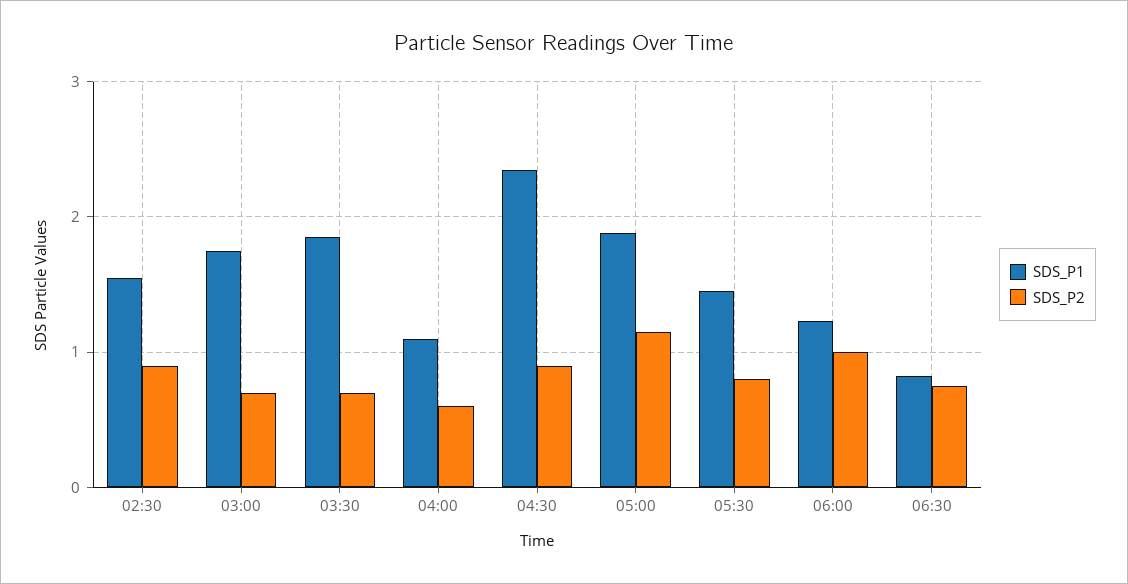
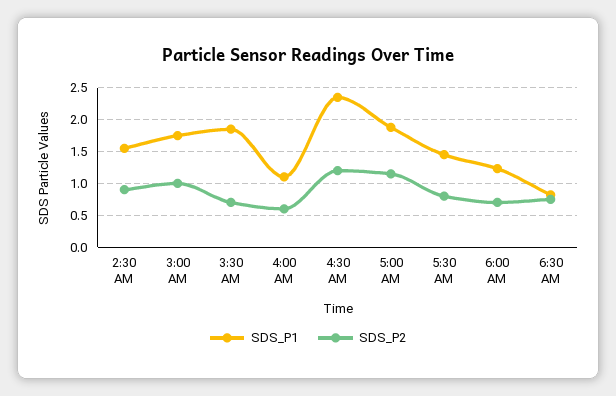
  {
    "SDS_P1": {
      "02:30": 1.6,
      "03:00": 1.8,
      "03:30": 1.9,
      "04:00": 1.1,
      "04:30": 2.4,
      "05:00": 1.9,
      "05:30": 1.5,
      "06:00": 1.2,
      "06:30": 0.8
    },
    "SDS_P2": {
      "02:30": 0.9,
-     "03:00": 0.7,
+     "03:00": 1,
      "03:30": 0.7,
      "04:00": 0.6,
-     "04:30": 0.9,
+     "04:30": 1.2,
      "05:00": 1.2,
      "05:30": 0.8,
-     "06:00": 1,
+     "06:00": 0.7,
      "06:30": 0.8
    }
  }

